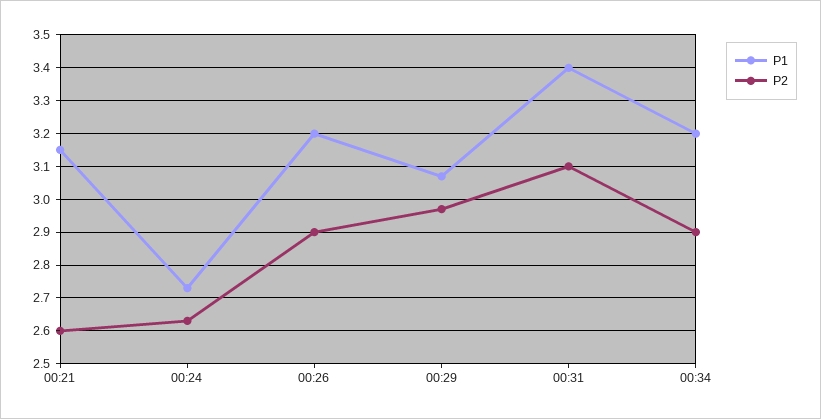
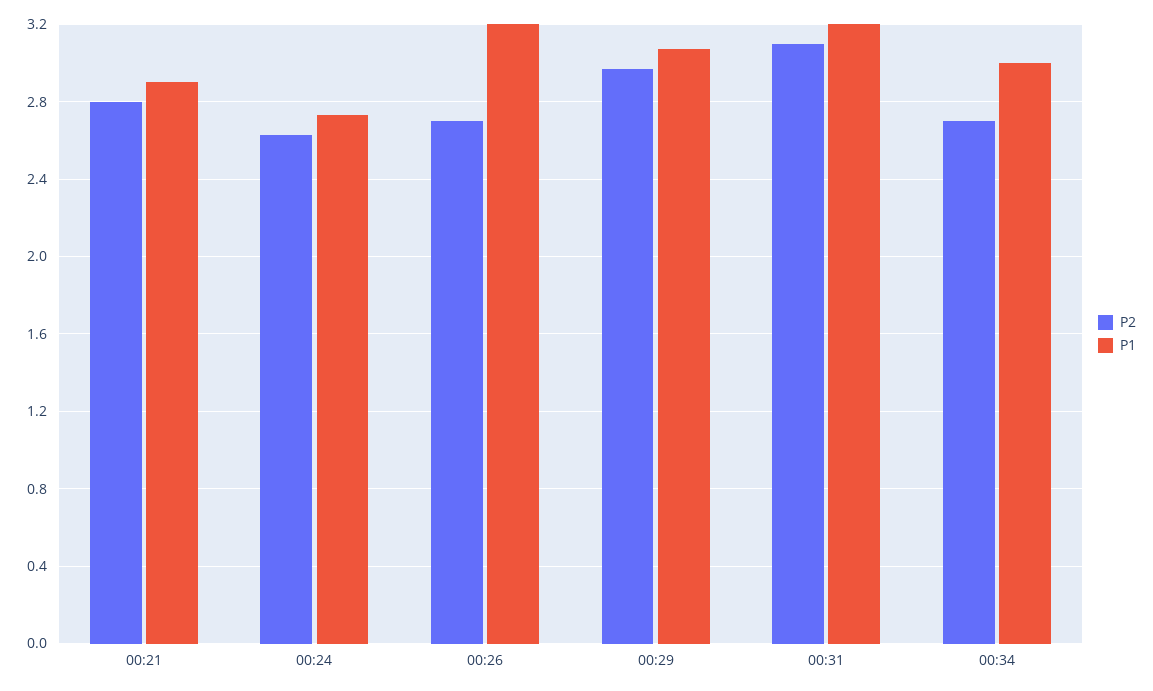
  {
    "P1": {
-     "00:21": 3.15,
+     "00:21": 2.9,
      "00:24": 2.75,
      "00:26": 3.2,
      "00:29": 3.05,
-     "00:31": 3.4,
+     "00:31": 3.2,
-     "00:34": 3.2
+     "00:34": 3
    },
    "P2": {
-     "00:21": 2.6,
+     "00:21": 2.8,
      "00:24": 2.65,
-     "00:26": 2.9,
+     "00:26": 2.7,
      "00:29": 2.95,
      "00:31": 3.1,
-     "00:34": 2.9
+     "00:34": 2.7
    }
  }

